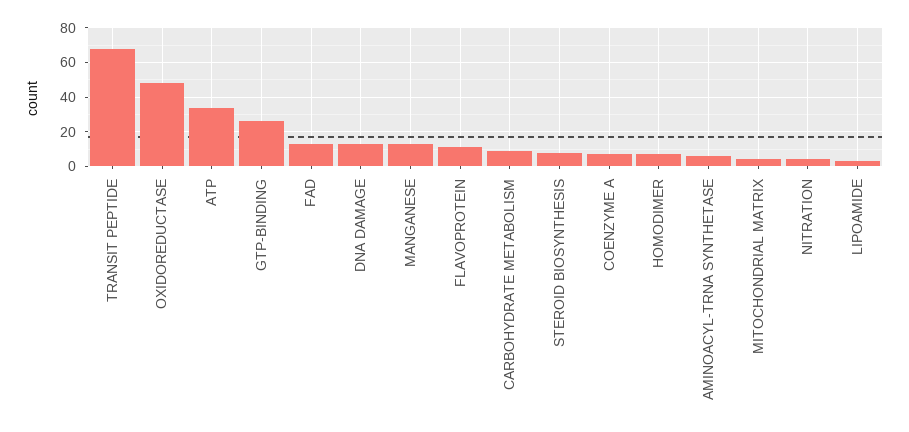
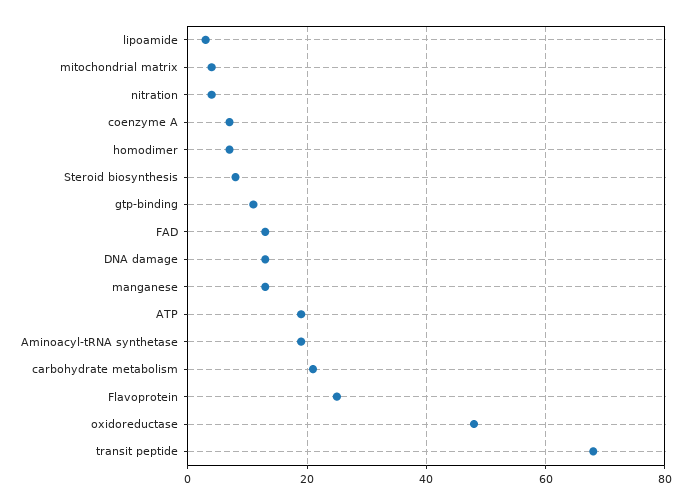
  {
    "TRANSIT PEPTIDE": 70,
    "OXIDOREDUCTASE": 50,
-   "ATP": 35,
+   "ATP": 20,
-   "GTP-BINDING": 25,
+   "GTP-BINDING": 10,
    "FAD": 15,
    "DNA DAMAGE": 15,
    "MANGANESE": 15,
-   "FLAVOPROTEIN": 10,
+   "FLAVOPROTEIN": 25,
-   "CARBOHYDRATE METABOLISM": 10,
+   "CARBOHYDRATE METABOLISM": 20,
    "STEROID BIOSYNTHESIS": 10,
    "COENZYME A": 5,
    "HOMODIMER": 5,
-   "AMINOACYL-TRNA SYNTHETASE": 5,
+   "AMINOACYL-TRNA SYNTHETASE": 20,
    "MITOCHONDRIAL MATRIX": 5,
    "NITRATION": 5,
    "LIPOAMIDE": 5
  }

